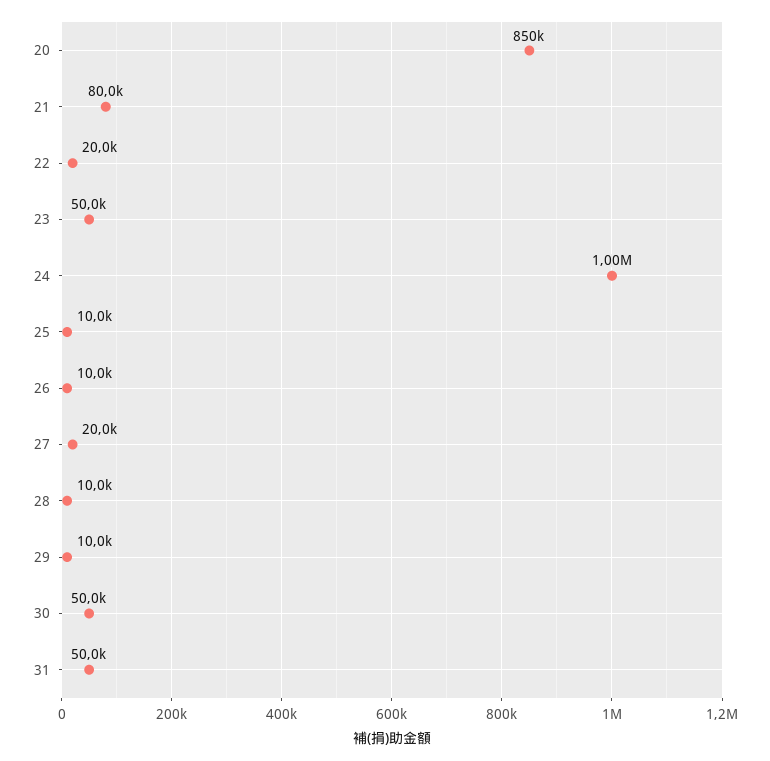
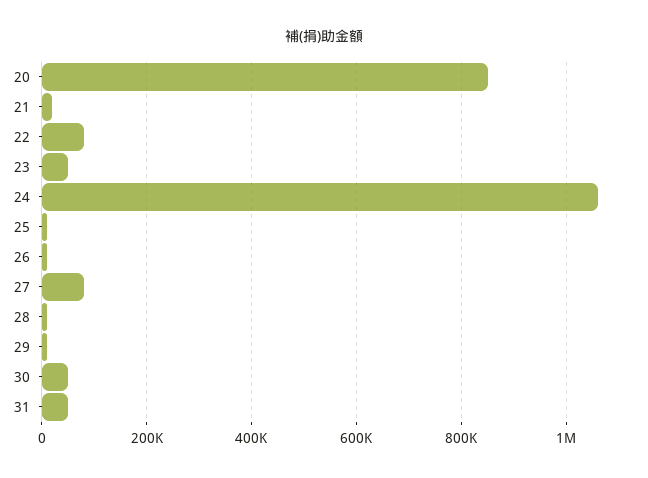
  {
    "20": 850000,
-   "21": 80000,
+   "21": 20000,
-   "22": 20000,
+   "22": 80000,
    "23": 50000,
-   "24": 1000000,
+   "24": 1060000,
    "25": 10000,
    "26": 10000,
-   "27": 20000,
+   "27": 80000,
    "28": 10000,
    "29": 10000,
    "30": 50000,
    "31": 50000
  }

